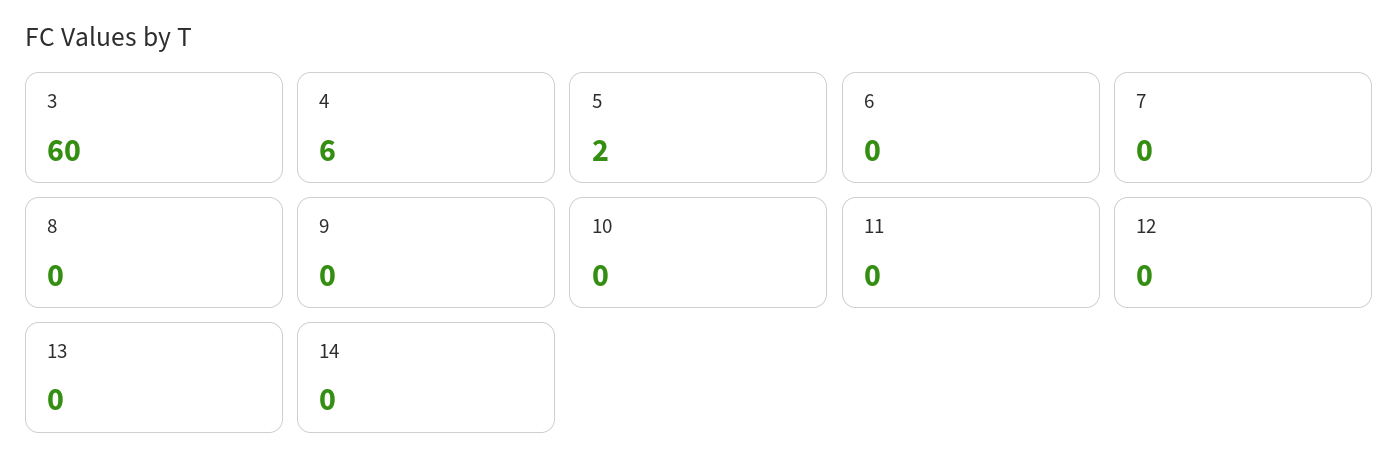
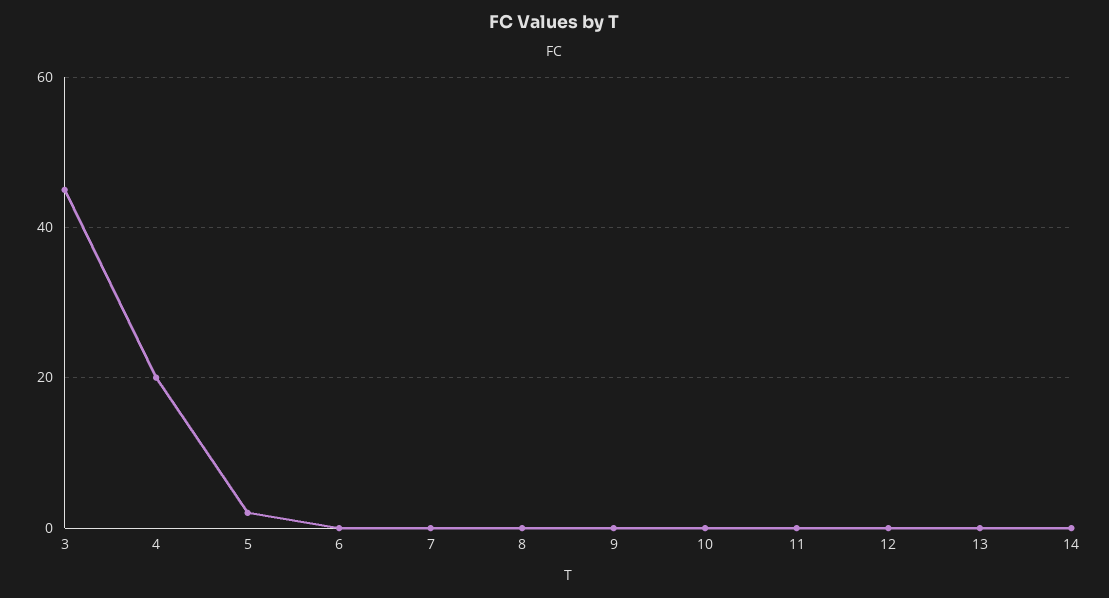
  {
-   "3": 60,
+   "3": 45,
-   "4": 6,
+   "4": 20,
    "5": 2,
    "6": 0,
    "7": 0,
    "8": 0,
    "9": 0,
    "10": 0,
    "11": 0,
    "12": 0,
    "13": 0,
    "14": 0
  }

